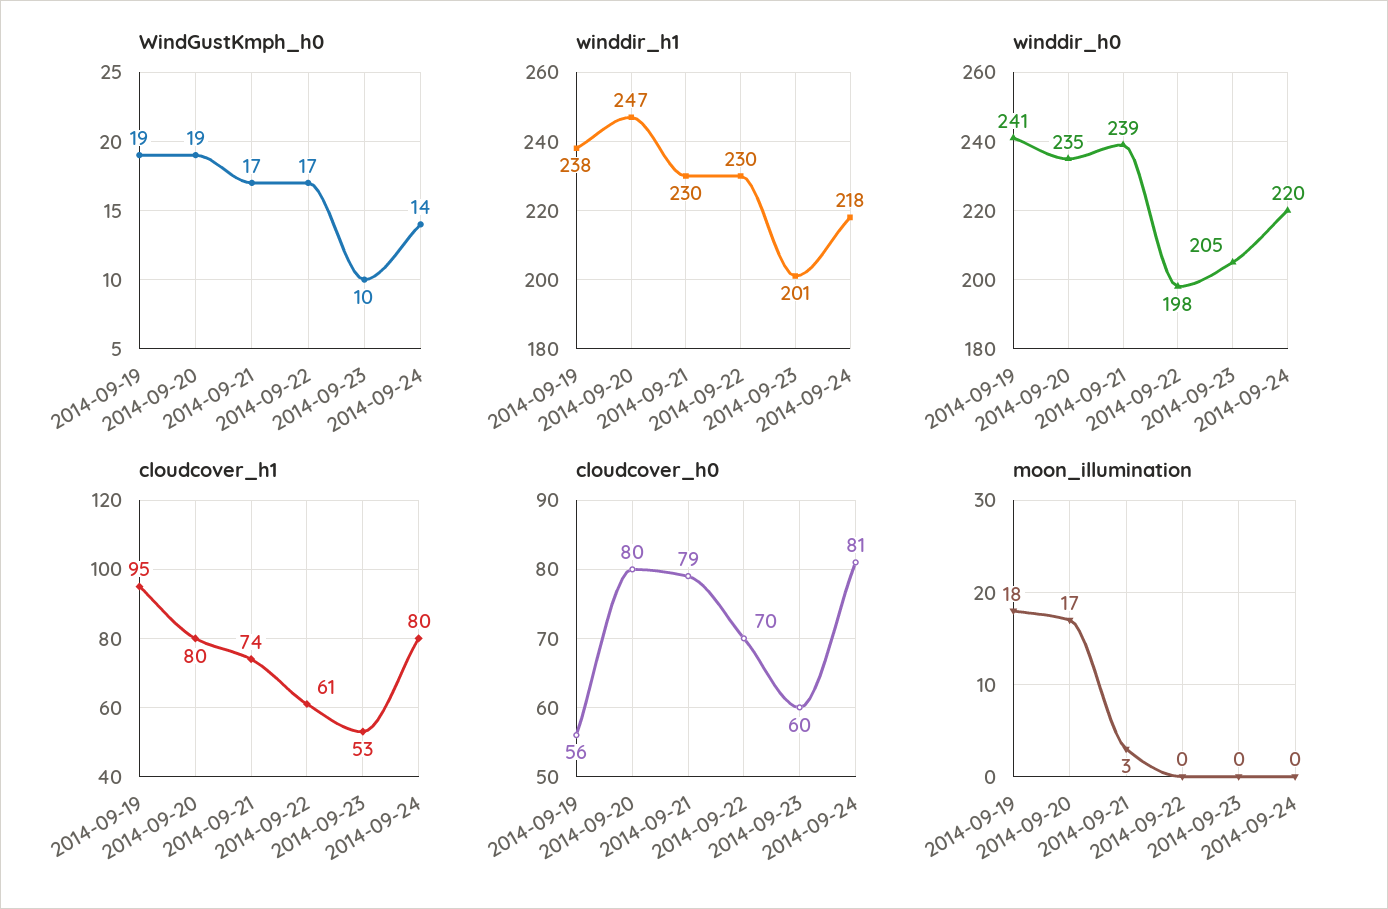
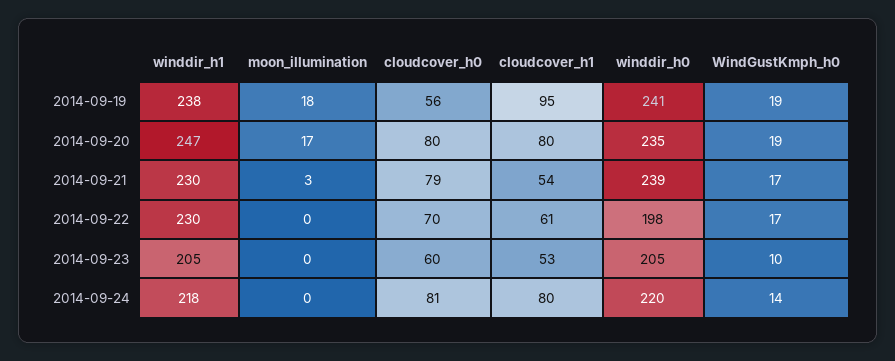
  {
    "WindGustKmph_h0": {
      "2014-09-19": 19,
      "2014-09-20": 19,
      "2014-09-21": 17,
      "2014-09-22": 17,
      "2014-09-23": 10,
      "2014-09-24": 14
    },
    "winddir_h1": {
      "2014-09-19": 238,
      "2014-09-20": 247,
      "2014-09-21": 230,
      "2014-09-22": 230,
-     "2014-09-23": 201,
+     "2014-09-23": 205,
      "2014-09-24": 218
    },
    "winddir_h0": {
      "2014-09-19": 241,
      "2014-09-20": 235,
      "2014-09-21": 239,
      "2014-09-22": 198,
      "2014-09-23": 205,
      "2014-09-24": 220
    },
    "cloudcover_h1": {
      "2014-09-19": 95,
      "2014-09-20": 80,
-     "2014-09-21": 74,
+     "2014-09-21": 54,
      "2014-09-22": 61,
      "2014-09-23": 53,
      "2014-09-24": 80
    },
    "cloudcover_h0": {
      "2014-09-19": 56,
      "2014-09-20": 80,
      "2014-09-21": 79,
      "2014-09-22": 70,
      "2014-09-23": 60,
      "2014-09-24": 81
    },
    "moon_illumination": {
      "2014-09-19": 18,
      "2014-09-20": 17,
      "2014-09-21": 3,
      "2014-09-22": 0,
      "2014-09-23": 0,
      "2014-09-24": 0
    }
  }

